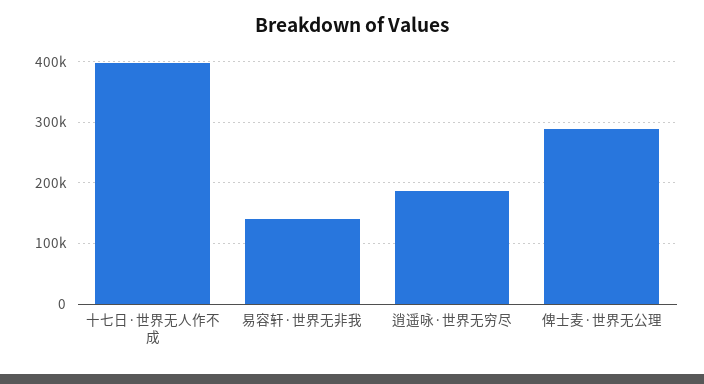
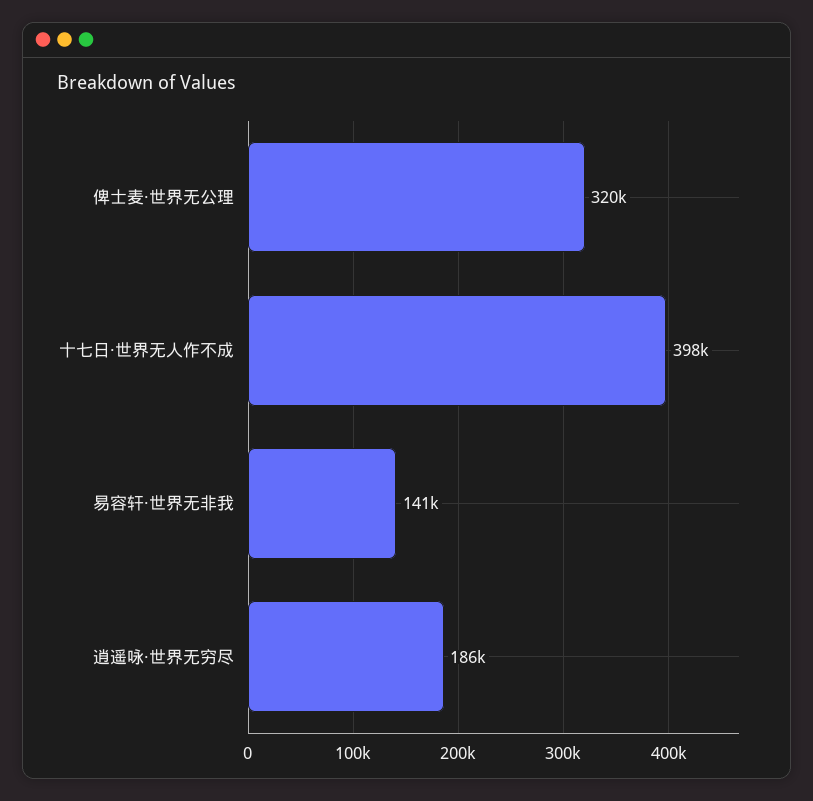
  {
    "十七日·世界无人作不成": 398000,
    "易容轩·世界无非我": 141000,
    "逍遥咏·世界无穷尽": 186000,
-   "俾士麦·世界无公理": 290000
+   "俾士麦·世界无公理": 320000
  }

